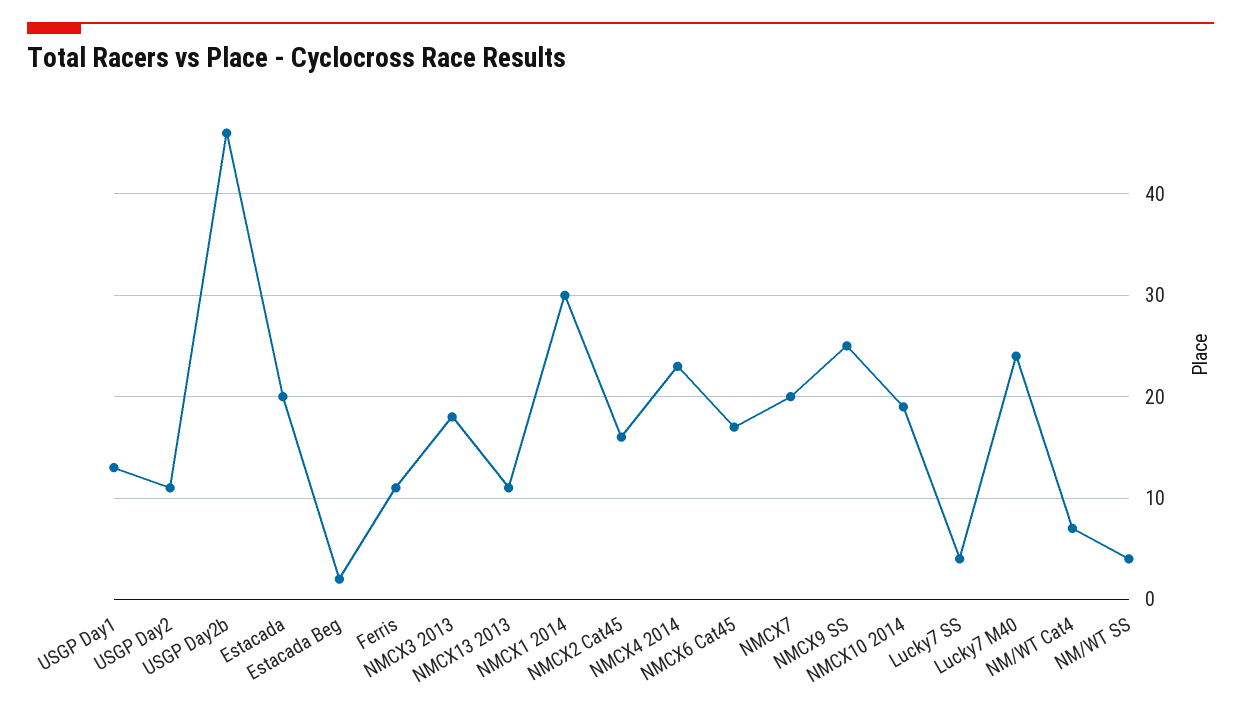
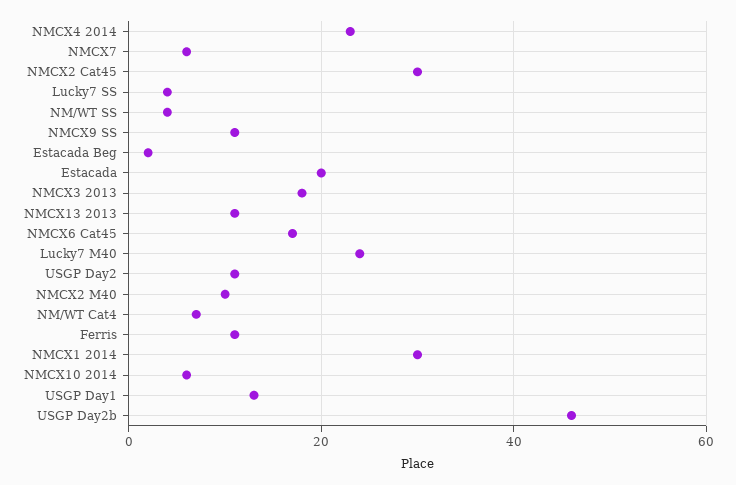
  {
    "USGP Day1": 13,
    "USGP Day2": 11,
    "USGP Day2b": 46,
    "Estacada": 20,
    "Estacada Beg": 2,
    "Ferris": 11,
    "NMCX3 2013": 18,
    "NMCX13 2013": 11,
    "NMCX1 2014": 30,
-   "NMCX2 Cat45": 16,
+   "NMCX2 Cat45": 30,
    "NMCX4 2014": 23,
    "NMCX6 Cat45": 17,
-   "NMCX7": 20,
+   "NMCX7": 5,
-   "NMCX9 SS": 25,
+   "NMCX9 SS": 10,
-   "NMCX10 2014": 19,
+   "NMCX10 2014": 5,
    "Lucky7 SS": 4,
    "Lucky7 M40": 24,
    "NM/WT Cat4": 7,
-   "NM/WT SS": 4
+   "NM/WT SS": 4,
+   "NMCX2 M40": 10
  }

